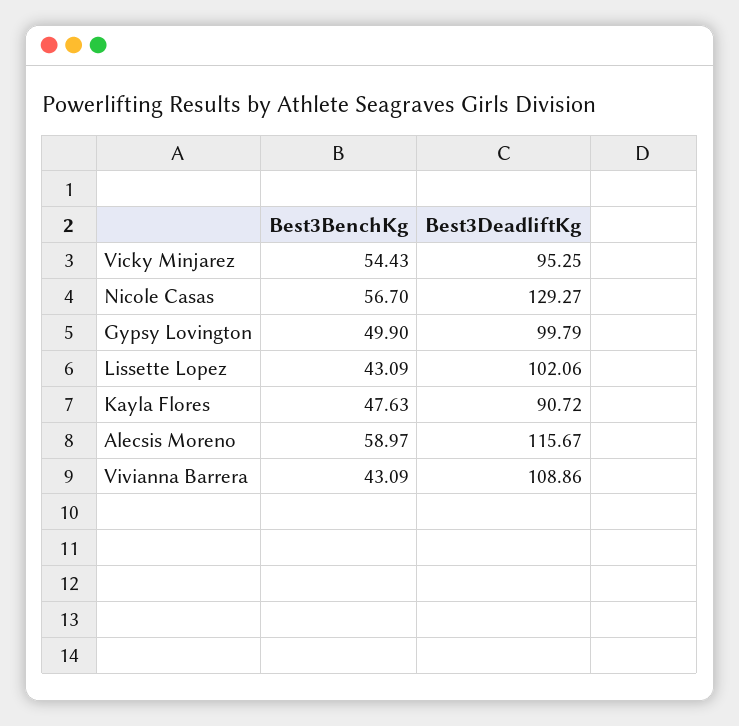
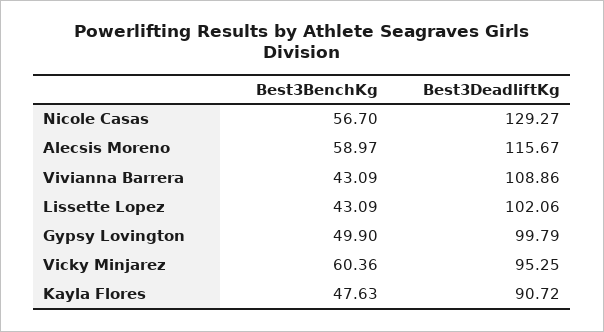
  {
    "Best3BenchKg": {
-     "Vicky Minjarez": 54.43,
+     "Vicky Minjarez": 60.36,
      "Nicole Casas": 56.7,
      "Gypsy Lovington": 49.9,
      "Lissette Lopez": 43.09,
      "Kayla Flores": 47.63,
      "Alecsis Moreno": 58.97,
      "Vivianna Barrera": 43.09
    },
    "Best3DeadliftKg": {
      "Vicky Minjarez": 95.25,
      "Nicole Casas": 129.27,
      "Gypsy Lovington": 99.79,
      "Lissette Lopez": 102.06,
      "Kayla Flores": 90.72,
      "Alecsis Moreno": 115.67,
      "Vivianna Barrera": 108.86
    }
  }

